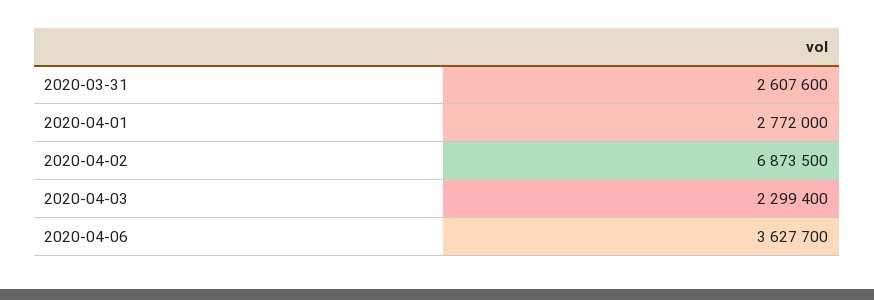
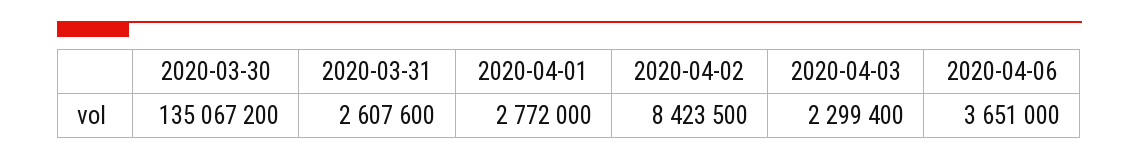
  {
    "2020-03-31": 2607600,
    "2020-04-01": 2772000,
-   "2020-04-02": 6873500,
+   "2020-04-02": 8423500,
    "2020-04-03": 2299400,
-   "2020-04-06": 3627700
+   "2020-04-06": 3651000,
+   "2020-03-30": 135067200
  }

